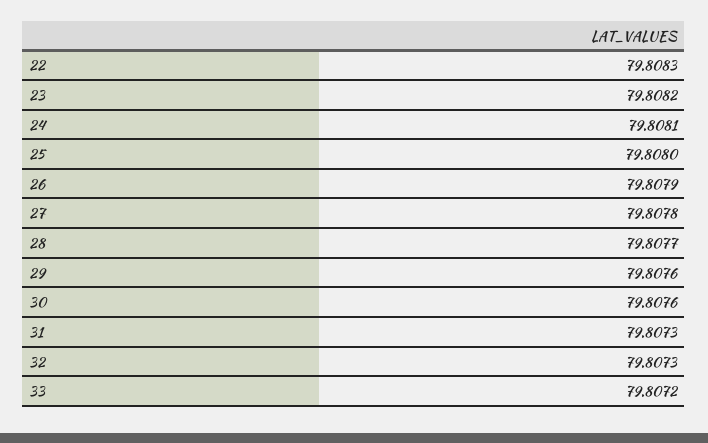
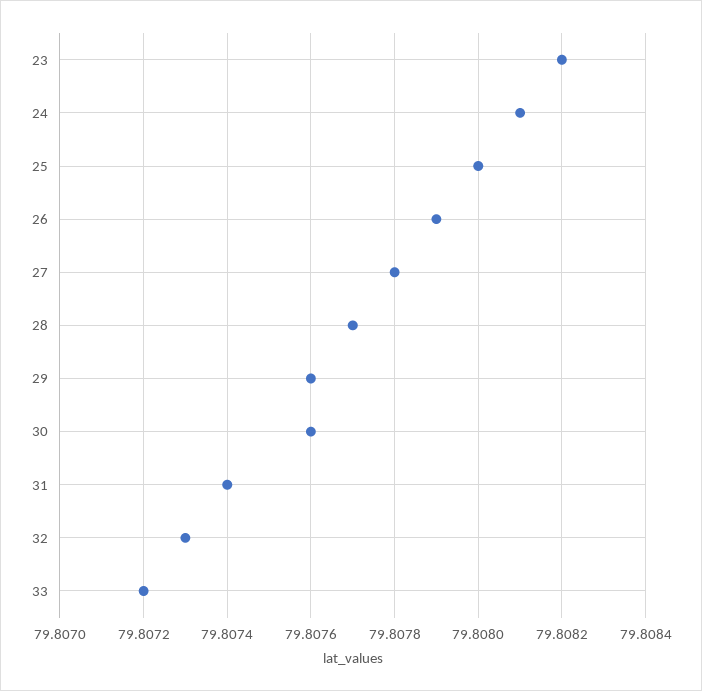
  {
-   "22": 79.8083,
    "23": 79.8082,
    "24": 79.8081,
    "25": 79.808,
    "26": 79.8079,
    "27": 79.8078,
    "28": 79.8077,
    "29": 79.8076,
    "30": 79.8076,
-   "31": 79.8073,
+   "31": 79.8074,
    "32": 79.8073,
    "33": 79.8072
  }

